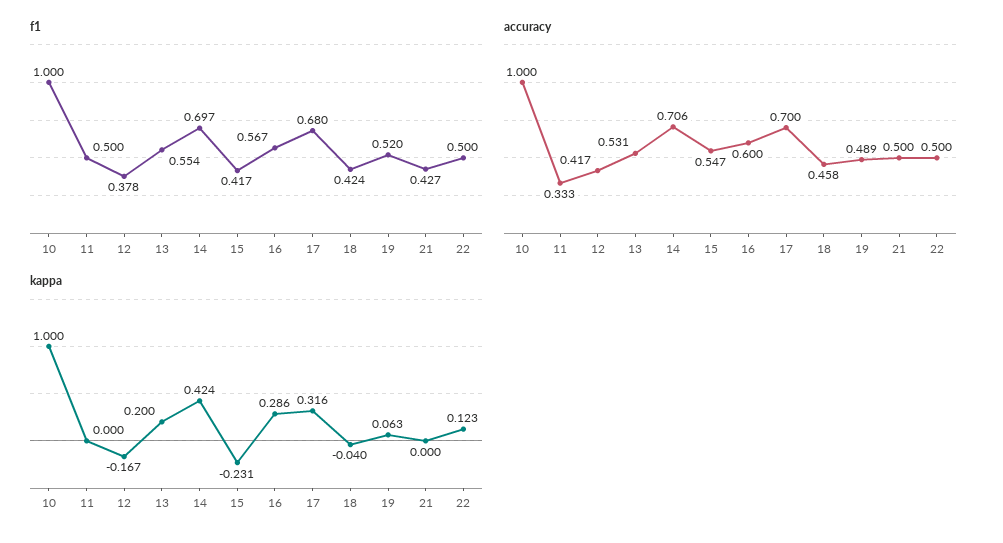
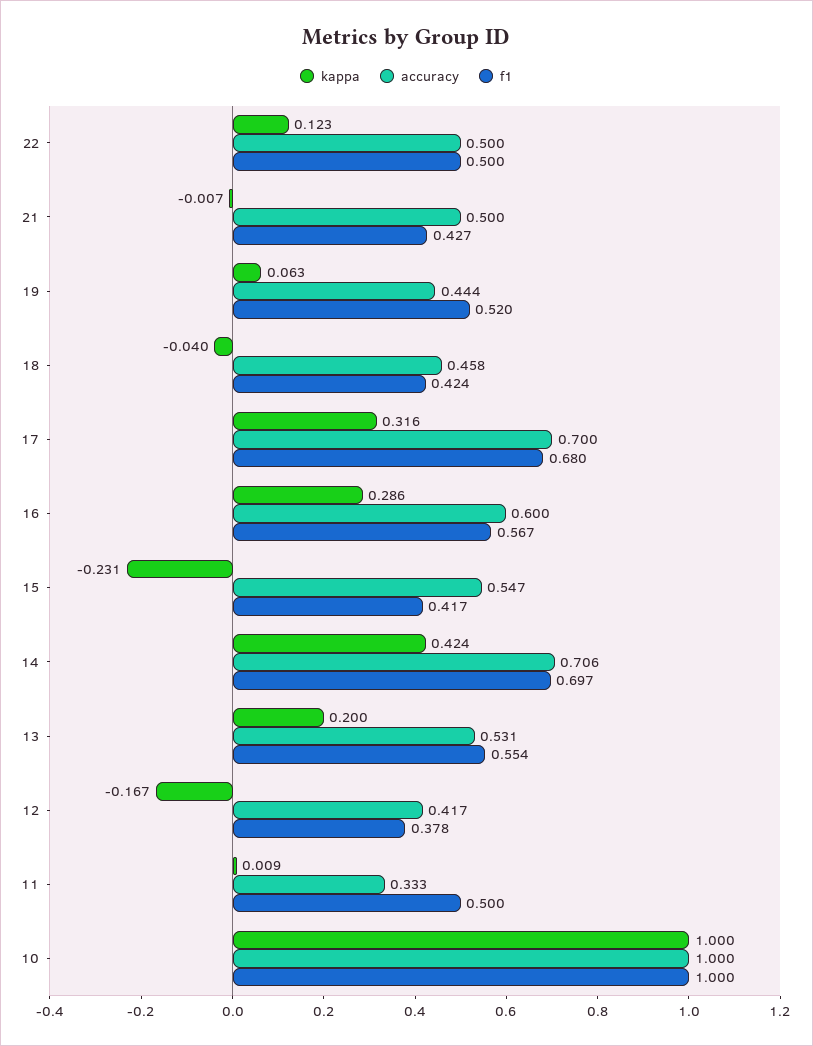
  {
    "f1": {
      "10": 1,
      "11": 0.5,
      "12": 0.378,
      "13": 0.554,
      "14": 0.697,
      "15": 0.417,
      "16": 0.567,
      "17": 0.68,
      "18": 0.424,
      "19": 0.52,
      "21": 0.427,
      "22": 0.5
    },
    "accuracy": {
      "10": 1,
      "11": 0.333,
      "12": 0.417,
      "13": 0.531,
      "14": 0.706,
      "15": 0.547,
      "16": 0.6,
      "17": 0.7,
      "18": 0.458,
-     "19": 0.489,
+     "19": 0.444,
      "21": 0.5,
      "22": 0.5
    },
    "kappa": {
      "10": 1,
-     "11": 0,
+     "11": 0.009,
      "12": -0.167,
      "13": 0.2,
      "14": 0.424,
      "15": -0.231,
      "16": 0.286,
      "17": 0.316,
      "18": -0.04,
      "19": 0.063,
-     "21": 0,
+     "21": -0.007,
      "22": 0.123
    }
  }

